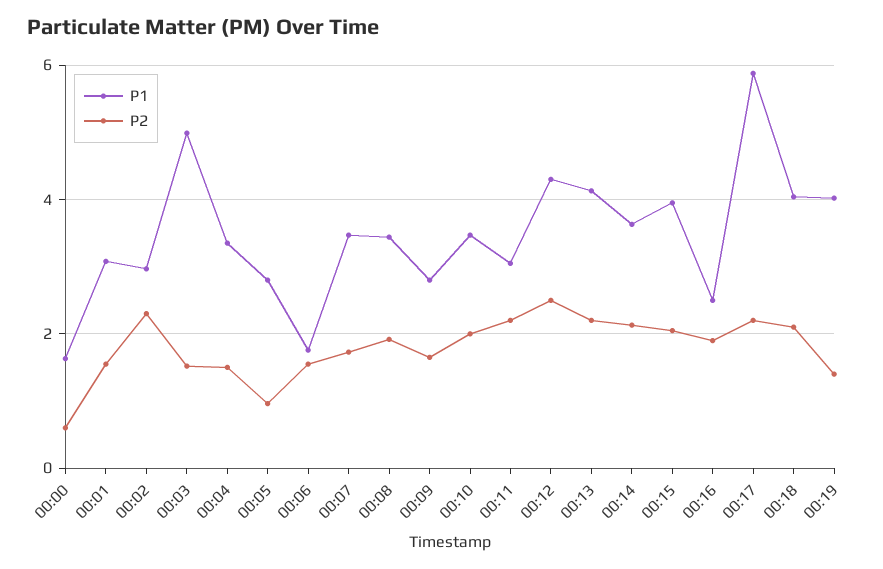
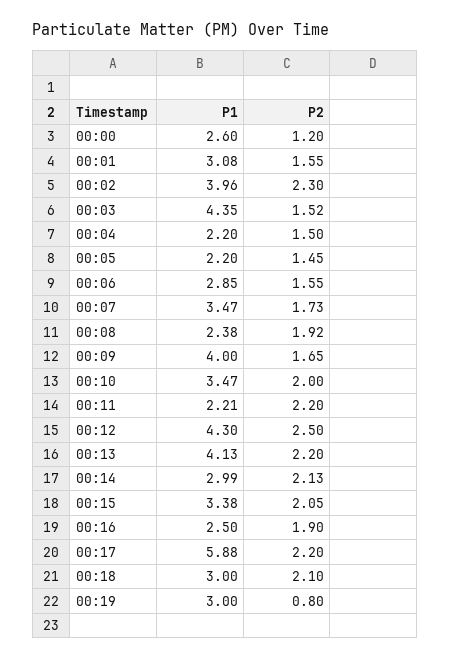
  {
    "P1": {
-     "00:00": 1.6,
+     "00:00": 2.6,
      "00:01": 3.08,
-     "00:02": 3,
+     "00:02": 3.96,
-     "00:03": 5,
+     "00:03": 4.35,
-     "00:04": 3.4,
+     "00:04": 2.2,
-     "00:05": 2.8,
+     "00:05": 2.2,
-     "00:06": 1.8,
+     "00:06": 2.85,
      "00:07": 3.47,
-     "00:08": 3.4,
+     "00:08": 2.38,
-     "00:09": 2.8,
+     "00:09": 4,
      "00:10": 3.47,
-     "00:11": 3,
+     "00:11": 2.21,
      "00:12": 4.3,
      "00:13": 4.13,
-     "00:14": 3.6,
+     "00:14": 2.99,
-     "00:15": 4,
+     "00:15": 3.38,
      "00:16": 2.5,
      "00:17": 5.88,
-     "00:18": 4,
+     "00:18": 3,
-     "00:19": 4
+     "00:19": 3
    },
    "P2": {
-     "00:00": 0.6,
+     "00:00": 1.2,
      "00:01": 1.55,
      "00:02": 2.3,
      "00:03": 1.52,
      "00:04": 1.5,
-     "00:05": 1,
+     "00:05": 1.45,
      "00:06": 1.55,
      "00:07": 1.73,
      "00:08": 1.92,
      "00:09": 1.65,
      "00:10": 2,
      "00:11": 2.2,
      "00:12": 2.5,
      "00:13": 2.2,
      "00:14": 2.13,
      "00:15": 2.05,
      "00:16": 1.9,
      "00:17": 2.2,
      "00:18": 2.1,
-     "00:19": 1.4
+     "00:19": 0.8
    }
  }

